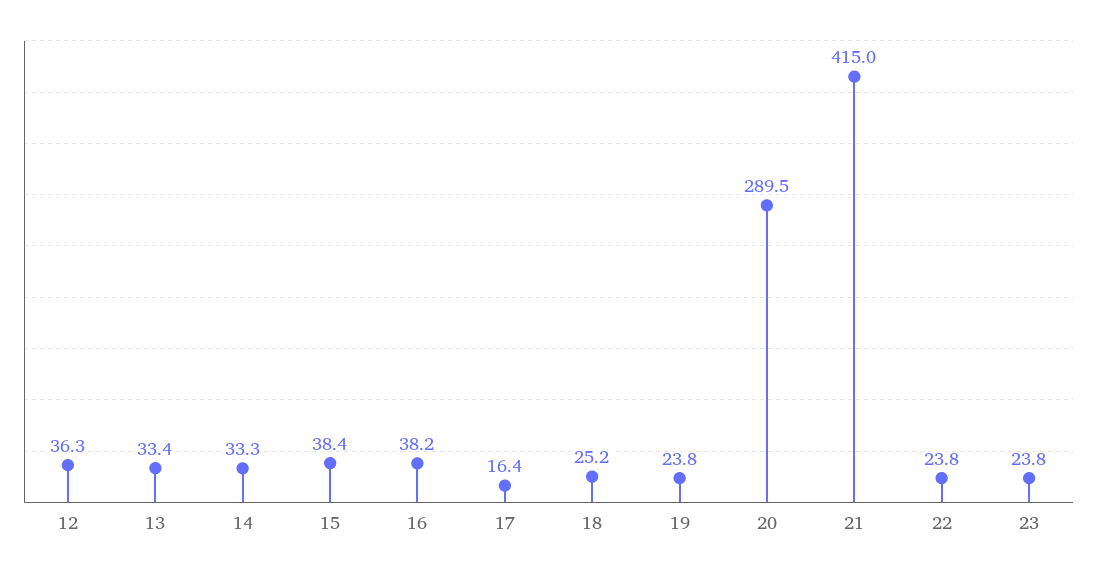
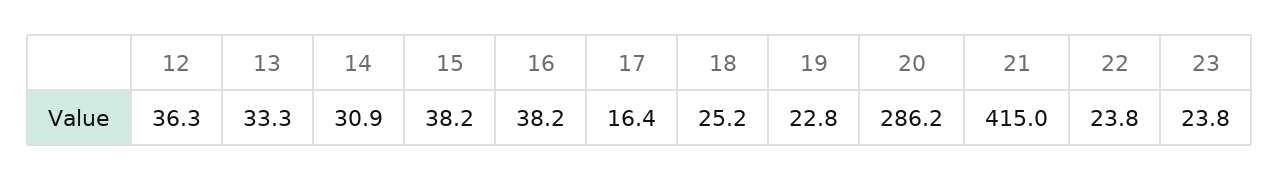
  {
    "12": 36.3,
-   "13": 33.4,
+   "13": 33.3,
-   "14": 33.3,
+   "14": 30.9,
-   "15": 38.4,
+   "15": 38.2,
    "16": 38.2,
    "17": 16.4,
    "18": 25.2,
-   "19": 23.8,
+   "19": 22.8,
-   "20": 289.5,
+   "20": 286.2,
    "21": 415,
    "22": 23.8,
    "23": 23.8
  }

